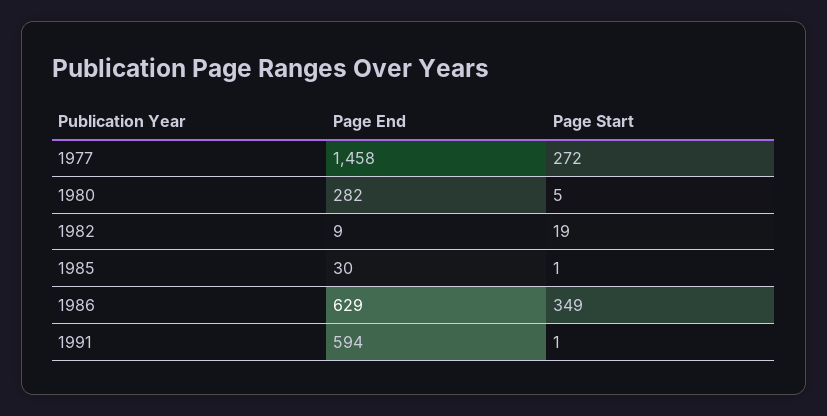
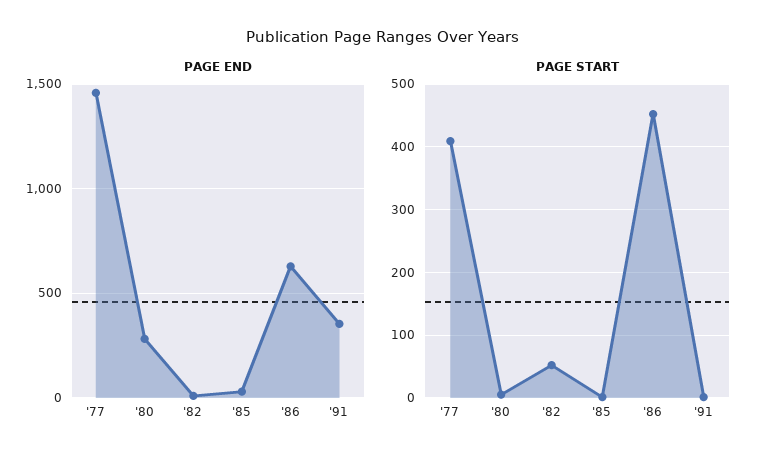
  {
    "Page End": {
      "1977": 1458,
      "1980": 282,
      "1982": 9,
      "1985": 30,
      "1986": 629,
-     "1991": 594
+     "1991": 350
    },
    "Page Start": {
-     "1977": 272,
+     "1977": 410,
      "1980": 5,
-     "1982": 19,
+     "1982": 50,
      "1985": 1,
-     "1986": 349,
+     "1986": 450,
      "1991": 1
    }
  }

